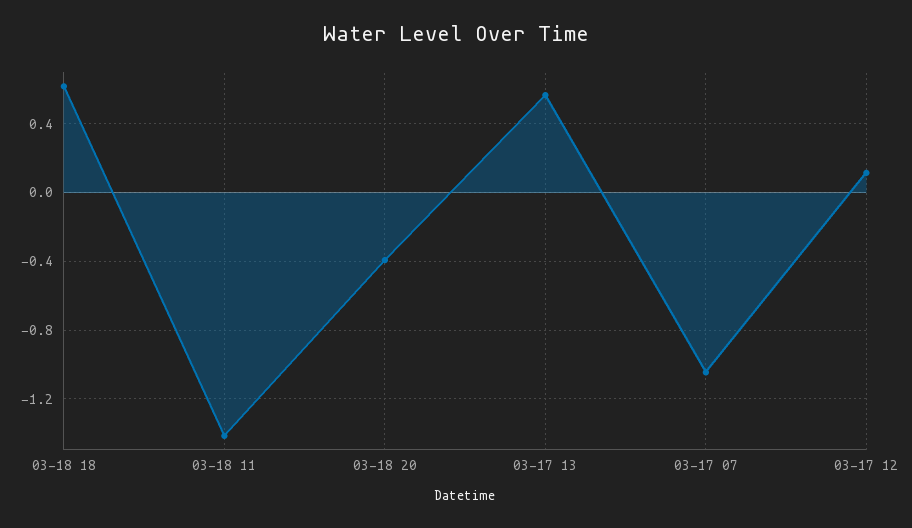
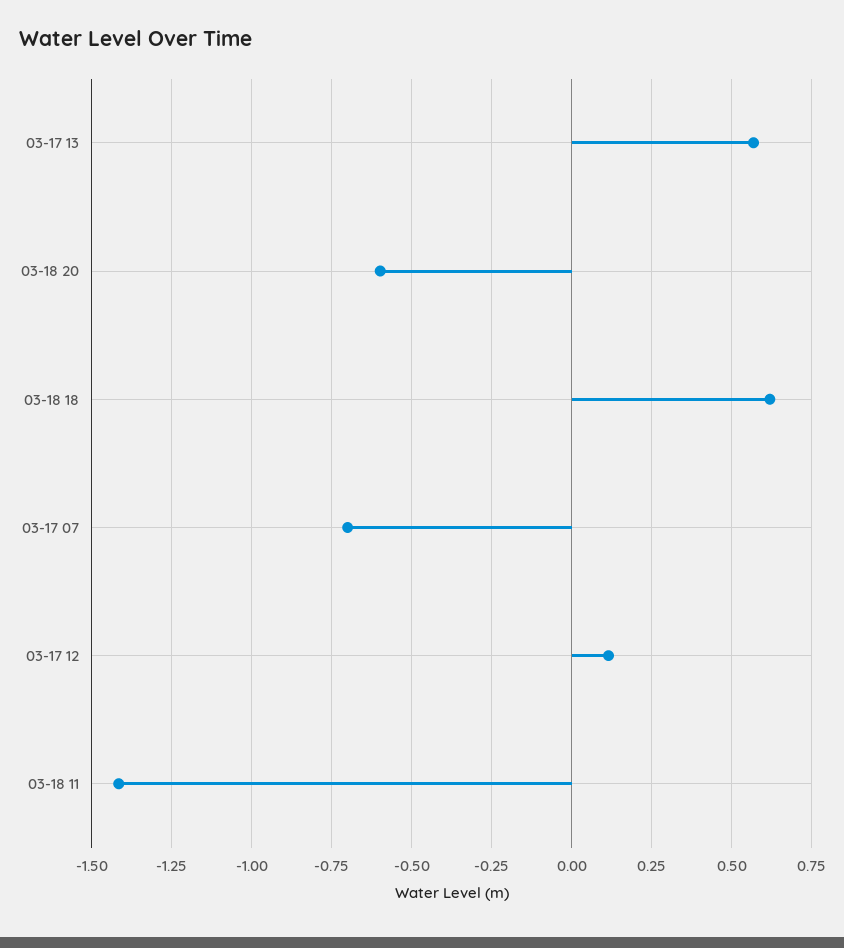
  {
    "03-18 18": 0.625,
    "03-18 11": -1.425,
-   "03-18 20": -0.4,
+   "03-18 20": -0.6,
    "03-17 13": 0.575,
-   "03-17 07": -1.05,
+   "03-17 07": -0.7,
    "03-17 12": 0.125
  }

